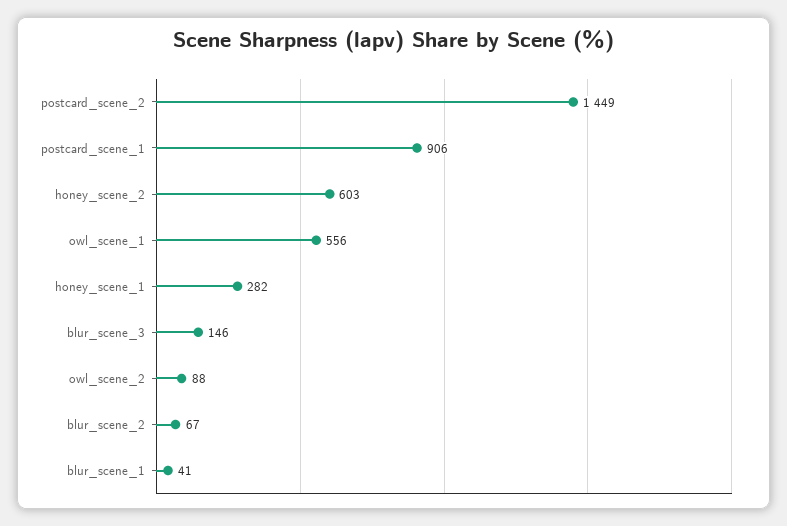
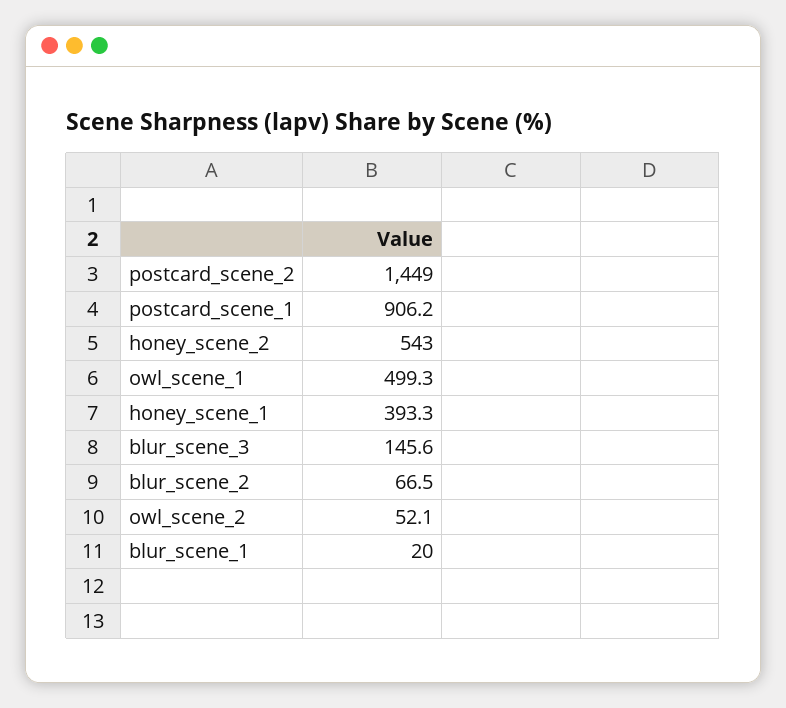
  {
    "postcard_scene_2": 1449,
    "postcard_scene_1": 906.2,
-   "honey_scene_2": 603,
+   "honey_scene_2": 543,
-   "owl_scene_1": 556,
+   "owl_scene_1": 499.3,
-   "honey_scene_1": 282,
+   "honey_scene_1": 393.3,
    "blur_scene_3": 145.6,
-   "owl_scene_2": 88,
+   "owl_scene_2": 52.1,
    "blur_scene_2": 66.5,
-   "blur_scene_1": 41
+   "blur_scene_1": 20
  }

